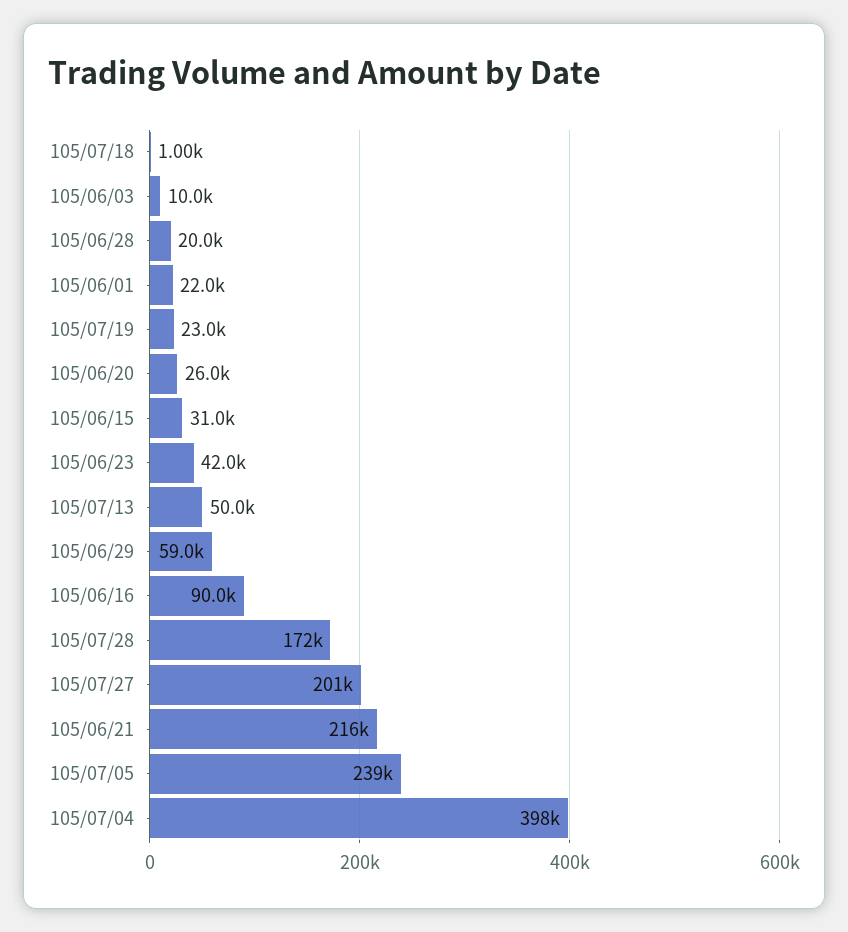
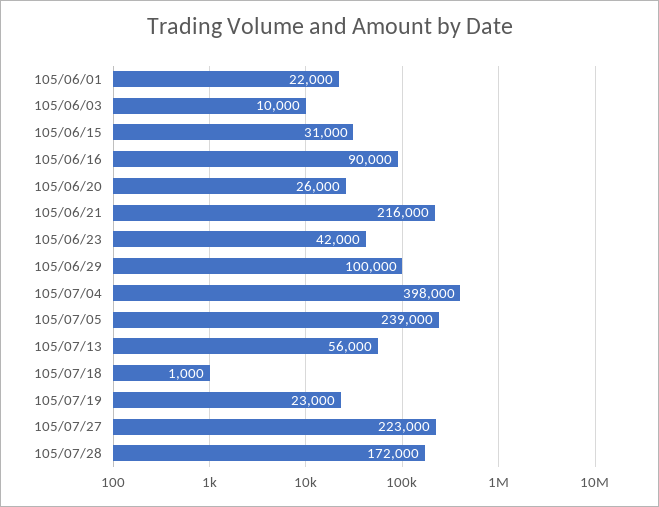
  {
    "105/07/18": 1000,
    "105/06/03": 10000,
-   "105/06/28": 20000,
    "105/06/01": 22000,
    "105/07/19": 23000,
    "105/06/20": 26000,
    "105/06/15": 31000,
    "105/06/23": 42000,
-   "105/07/13": 50000,
+   "105/07/13": 56000,
-   "105/06/29": 59000,
+   "105/06/29": 100000,
    "105/06/16": 90000,
    "105/07/28": 172000,
-   "105/07/27": 201000,
+   "105/07/27": 223000,
    "105/06/21": 216000,
    "105/07/05": 239000,
    "105/07/04": 398000
  }

